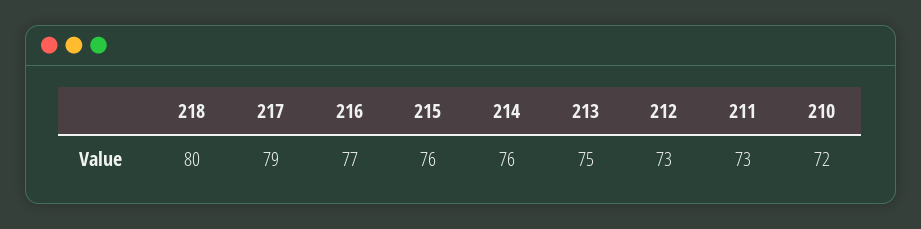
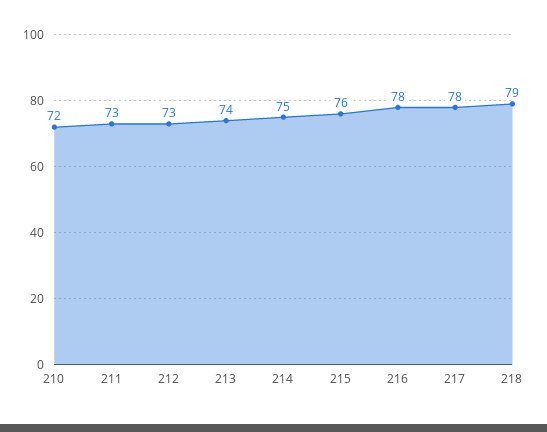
  {
-   "218": 80,
+   "218": 79,
-   "217": 79,
+   "217": 78,
-   "216": 77,
+   "216": 78,
    "215": 76,
-   "214": 76,
+   "214": 75,
-   "213": 75,
+   "213": 74,
    "212": 73,
    "211": 73,
    "210": 72
  }

